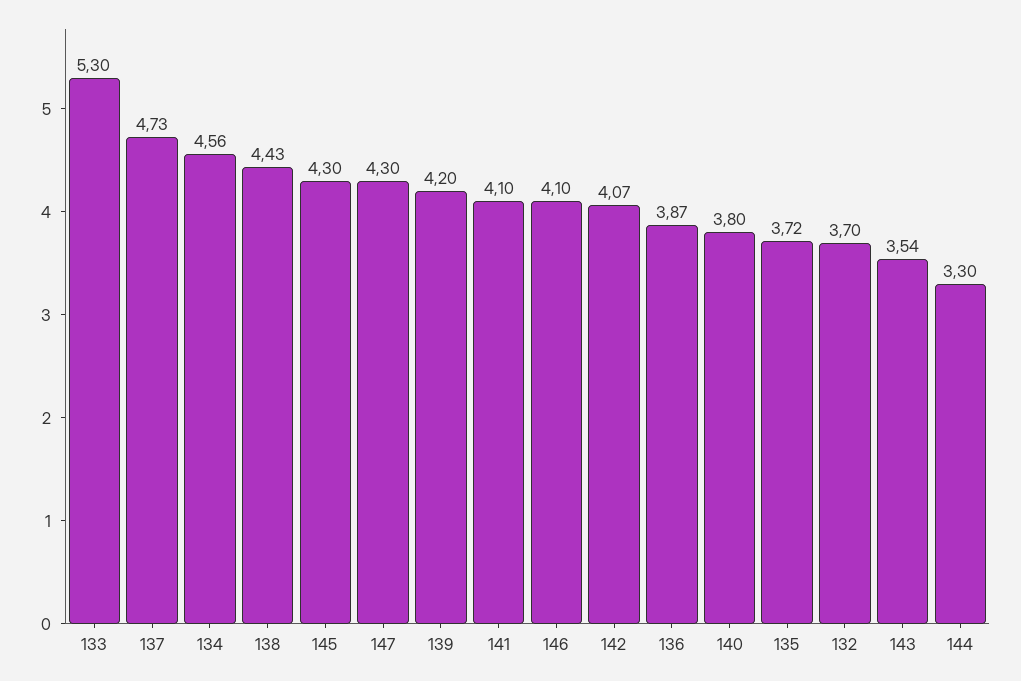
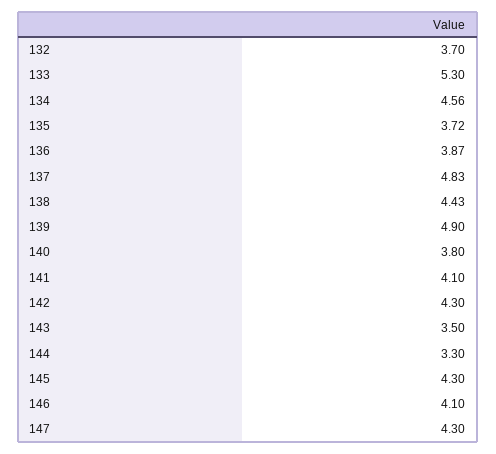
  {
    "133": 5.3,
-   "137": 4.73,
+   "137": 4.83,
    "134": 4.56,
    "138": 4.43,
    "145": 4.3,
    "147": 4.3,
-   "139": 4.2,
+   "139": 4.9,
    "141": 4.1,
    "146": 4.1,
-   "142": 4.07,
+   "142": 4.3,
    "136": 3.87,
    "140": 3.8,
    "135": 3.72,
    "132": 3.7,
-   "143": 3.54,
+   "143": 3.5,
    "144": 3.3
  }

